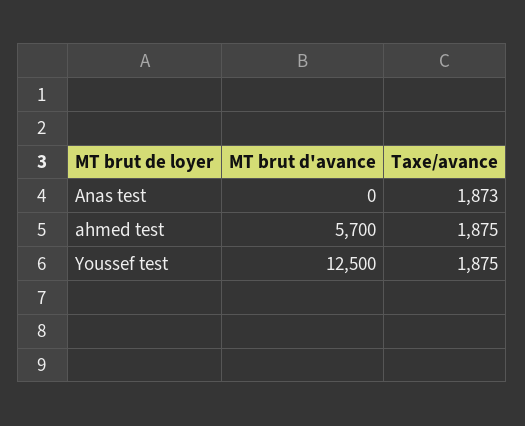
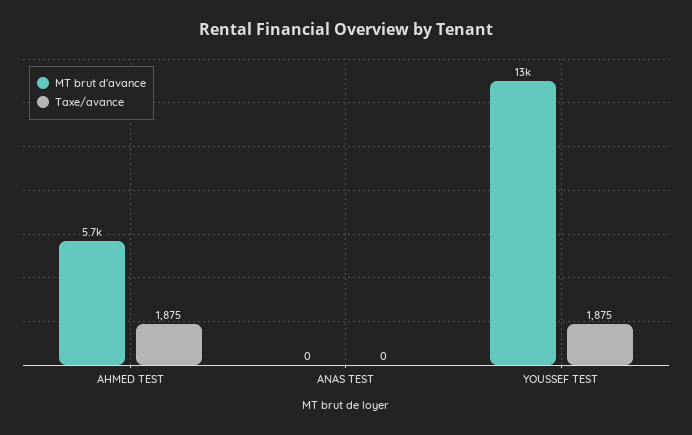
  {
    "MT brut d'avance": {
      "Anas test": 0,
      "ahmed test": 5700,
      "Youssef test": 12500
    },
    "Taxe/avance": {
-     "Anas test": 1873,
+     "Anas test": 0,
      "ahmed test": 1875,
      "Youssef test": 1875
    }
  }

